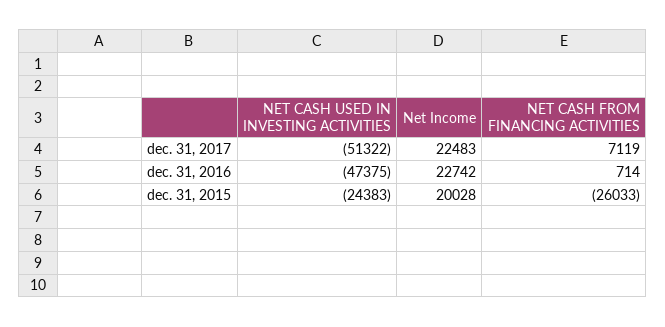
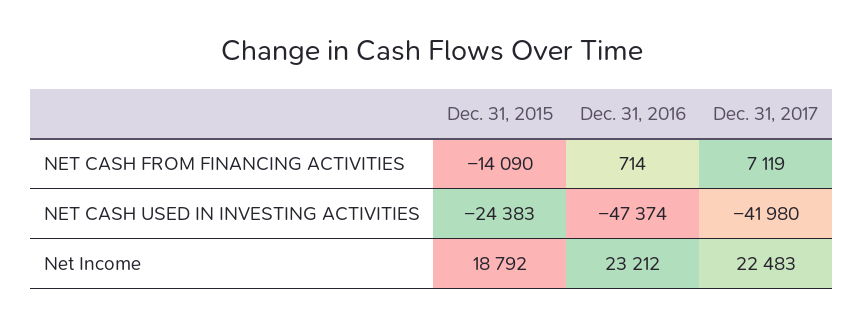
  {
    "NET CASH USED IN INVESTING ACTIVITIES": {
-     "dec. 31, 2017": -51322,
+     "dec. 31, 2017": -41980,
-     "dec. 31, 2016": -47375,
+     "dec. 31, 2016": -47374,
      "dec. 31, 2015": -24383
    },
    "Net Income": {
      "dec. 31, 2017": 22483,
-     "dec. 31, 2016": 22742,
+     "dec. 31, 2016": 23212,
-     "dec. 31, 2015": 20028
+     "dec. 31, 2015": 18792
    },
    "NET CASH FROM FINANCING ACTIVITIES": {
      "dec. 31, 2017": 7119,
      "dec. 31, 2016": 714,
-     "dec. 31, 2015": -26033
+     "dec. 31, 2015": -14090
    }
  }

